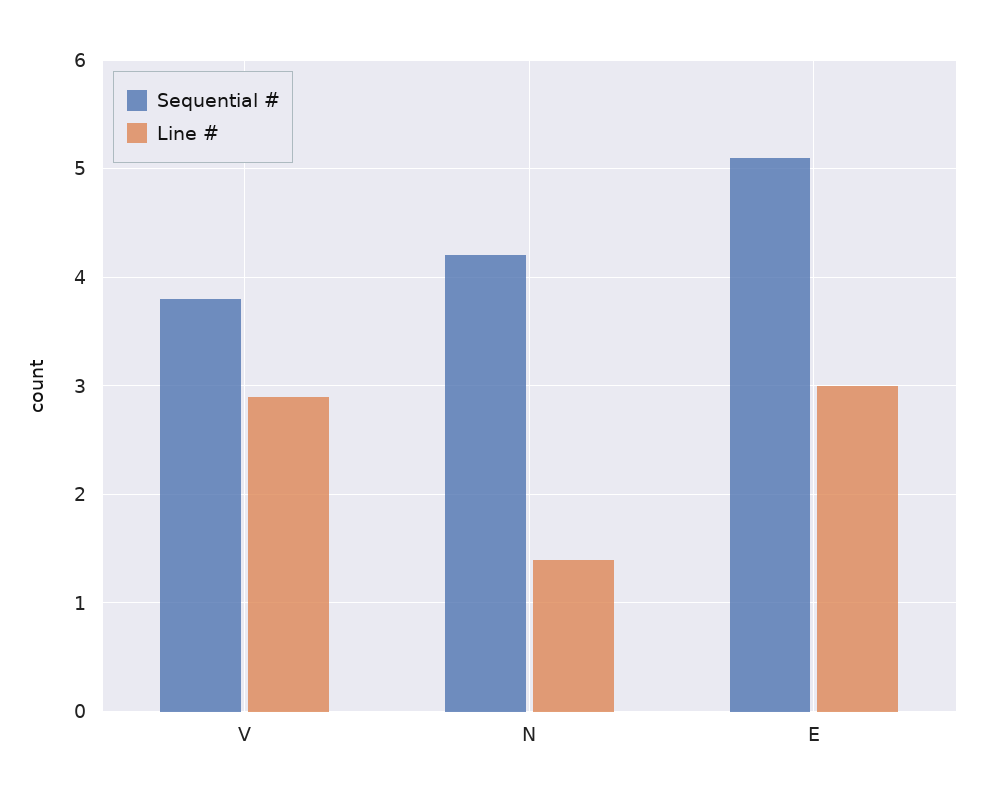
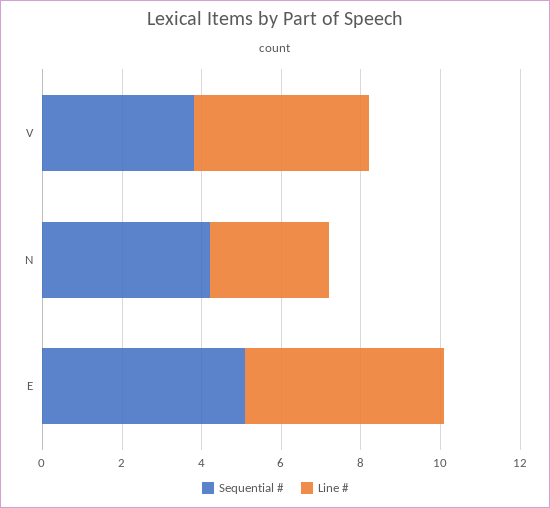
  {
    "Sequential #": {
      "V": 3.8,
      "N": 4.2,
      "E": 5.1
    },
    "Line #": {
-     "V": 2.9,
+     "V": 4.5,
-     "N": 1.4,
+     "N": 3,
-     "E": 3
+     "E": 5
    }
  }

